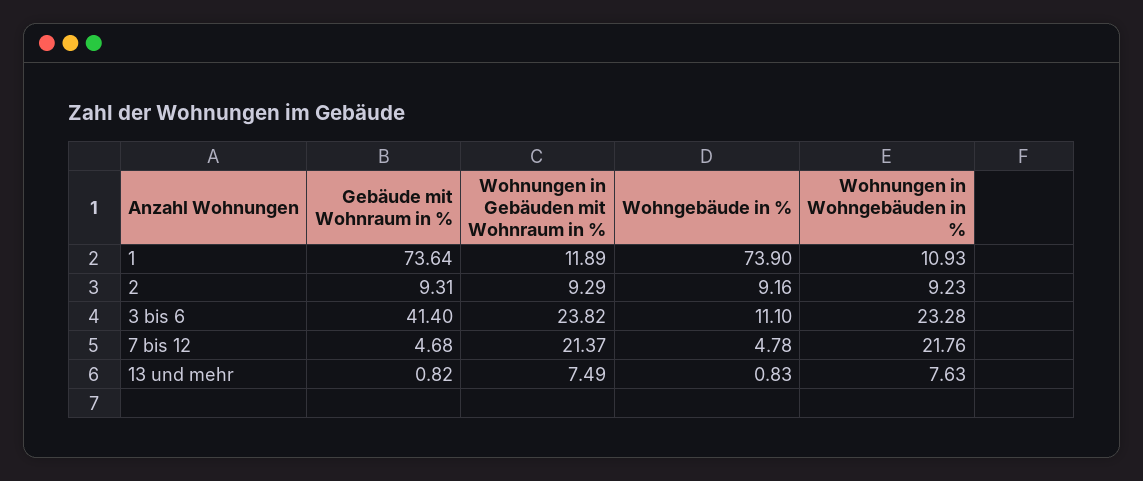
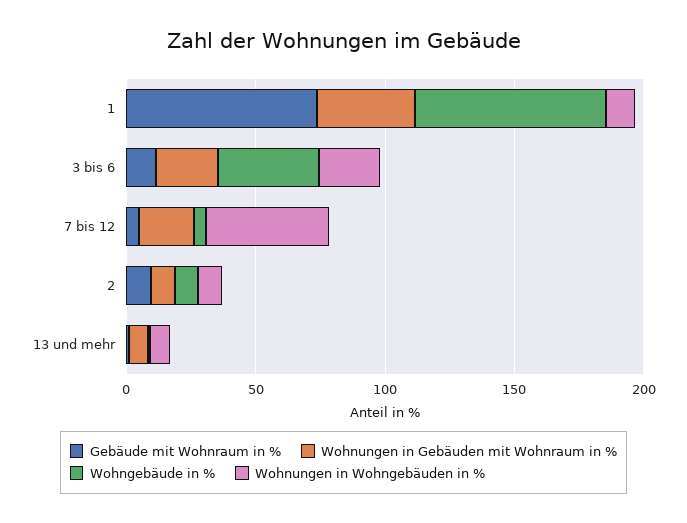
  {
    "Gebäude mit Wohnraum in %": {
      "1": 73.64,
      "2": 9.31,
-     "3 bis 6": 41.4,
+     "3 bis 6": 10,
      "7 bis 12": 4.68,
      "13 und mehr": 0.82
    },
    "Wohnungen in Gebäuden mit Wohnraum in %": {
-     "1": 11.89,
+     "1": 40,
      "2": 9.29,
      "3 bis 6": 23.82,
      "7 bis 12": 21.37,
      "13 und mehr": 7.49
    },
    "Wohngebäude in %": {
      "1": 73.9,
      "2": 9.16,
-     "3 bis 6": 11.1,
+     "3 bis 6": 40,
      "7 bis 12": 4.78,
      "13 und mehr": 0.83
    },
    "Wohnungen in Wohngebäuden in %": {
      "1": 10.93,
      "2": 9.23,
      "3 bis 6": 23.28,
-     "7 bis 12": 21.76,
+     "7 bis 12": 50,
      "13 und mehr": 7.63
    }
  }

